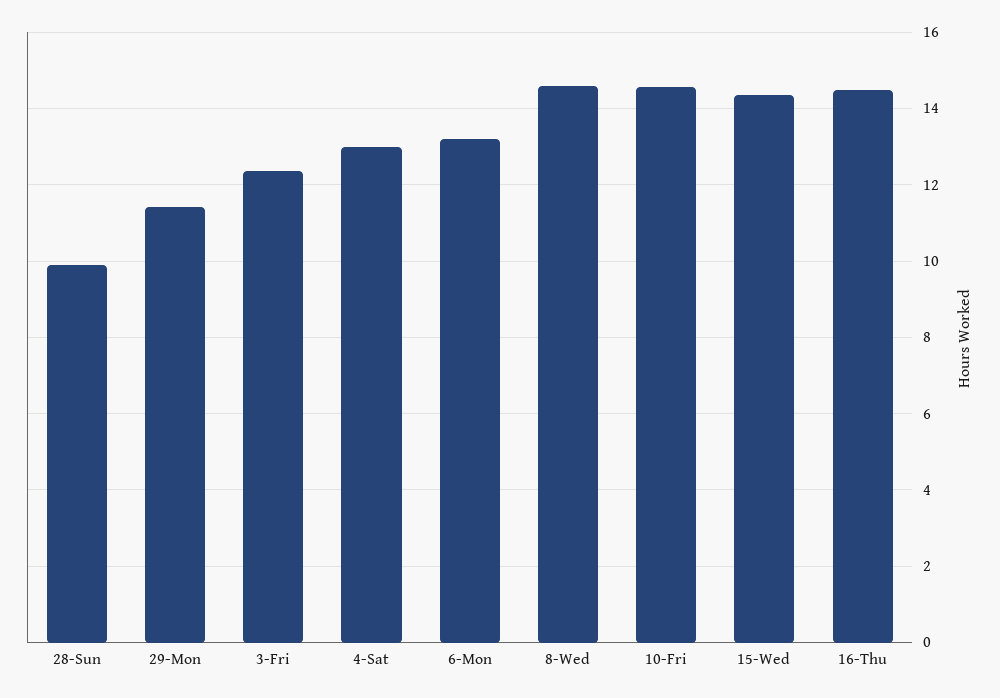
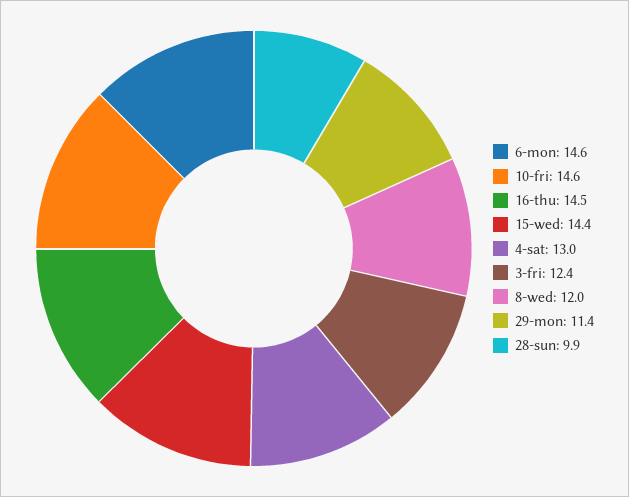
  {
    "28-Sun": 9.9,
    "29-Mon": 11.4,
    "3-Fri": 12.4,
    "4-Sat": 13,
-   "6-Mon": 13.2,
+   "6-Mon": 14.6,
-   "8-Wed": 14.6,
+   "8-Wed": 12,
    "10-Fri": 14.6,
    "15-Wed": 14.4,
    "16-Thu": 14.5
  }

